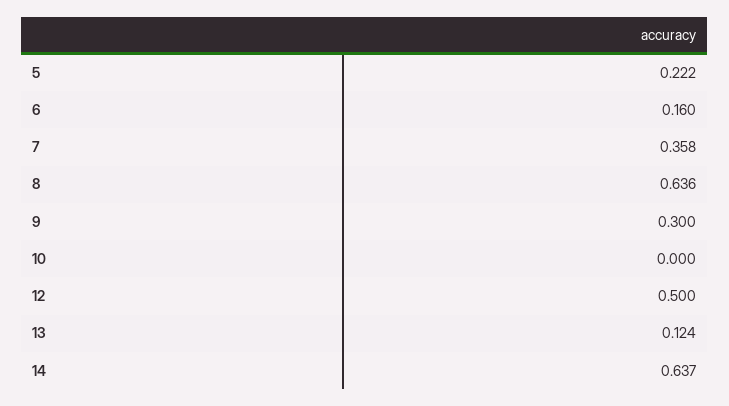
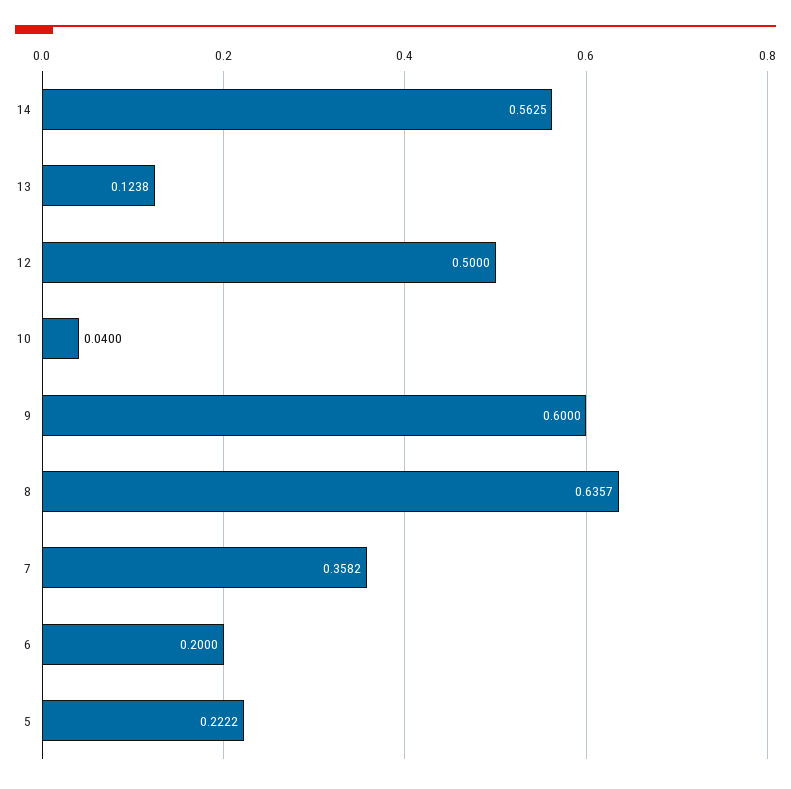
  {
    "5": 0.2222,
-   "6": 0.16,
+   "6": 0.2,
    "7": 0.3582,
    "8": 0.6357,
-   "9": 0.3,
+   "9": 0.6,
-   "10": 0,
+   "10": 0.04,
    "12": 0.5,
    "13": 0.1238,
-   "14": 0.637
+   "14": 0.5625
  }

